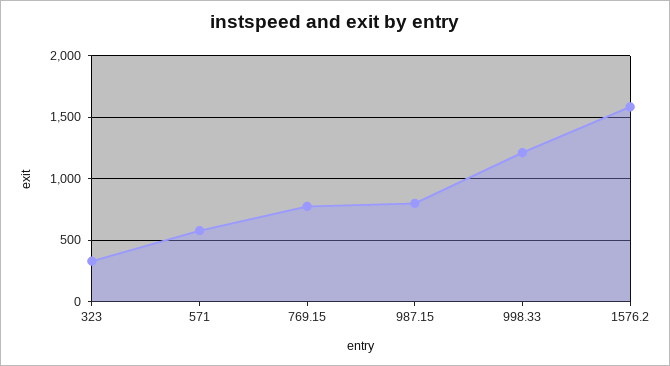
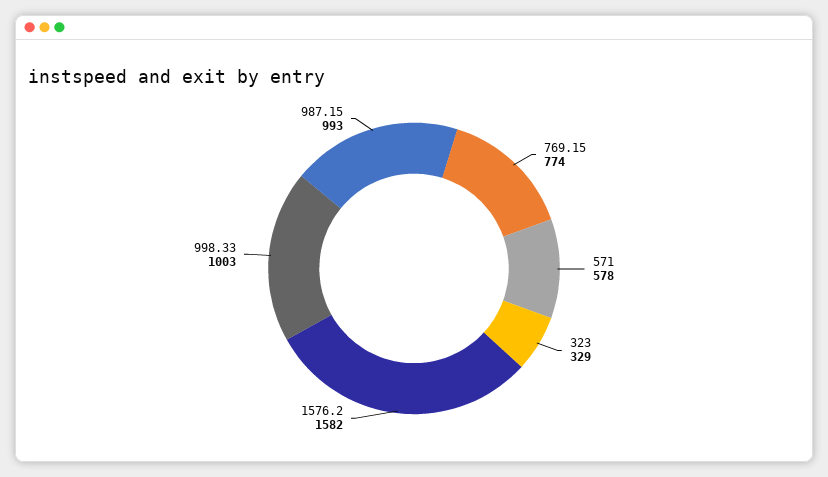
  {
    "323": 329,
    "571": 578,
    "769.15": 774,
-   "987.15": 800,
+   "987.15": 993,
-   "998.33": 1200,
+   "998.33": 1003,
    "1576.2": 1582
  }

